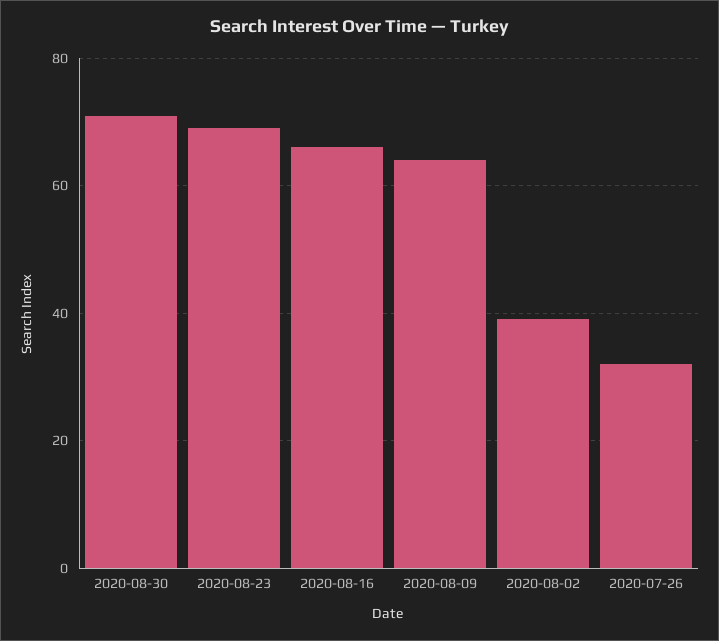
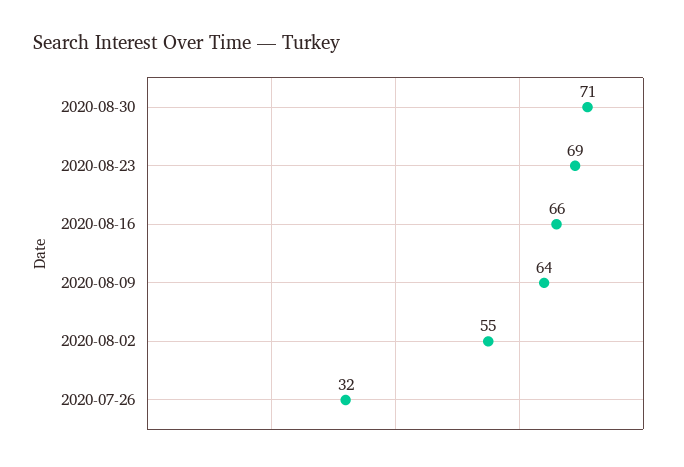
  {
    "2020-08-30": 71,
    "2020-08-23": 69,
    "2020-08-16": 66,
    "2020-08-09": 64,
-   "2020-08-02": 40,
+   "2020-08-02": 55,
    "2020-07-26": 32
  }

